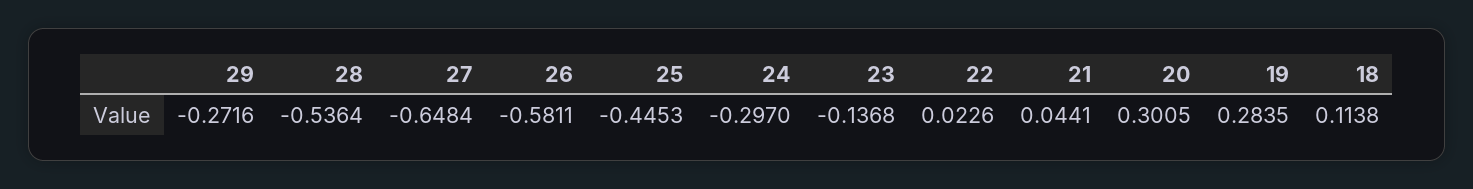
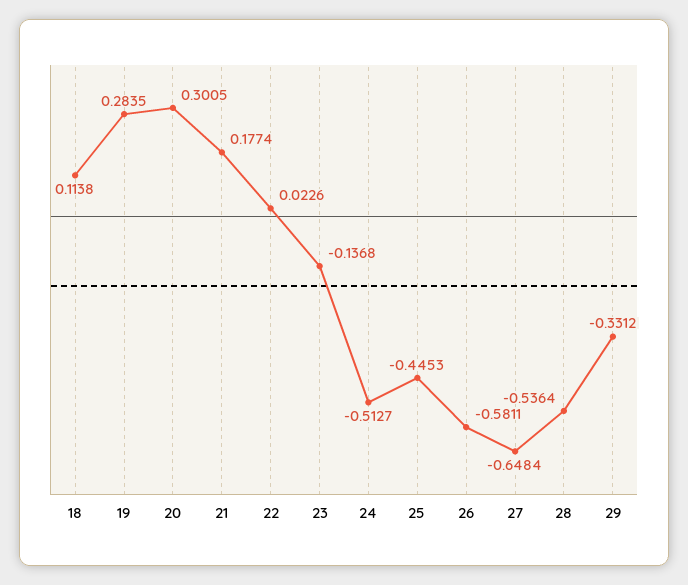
  {
-   "29": -0.2716,
+   "29": -0.3312,
    "28": -0.5364,
    "27": -0.6484,
    "26": -0.5811,
    "25": -0.4453,
-   "24": -0.297,
+   "24": -0.5127,
    "23": -0.1368,
    "22": 0.0226,
-   "21": 0.0441,
+   "21": 0.1774,
    "20": 0.3005,
    "19": 0.2835,
    "18": 0.1138
  }

